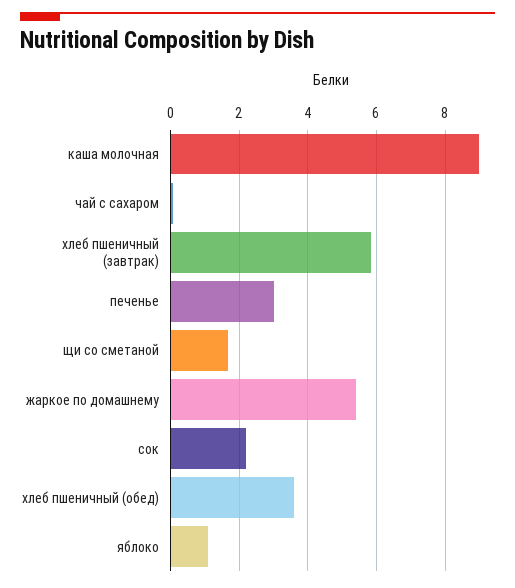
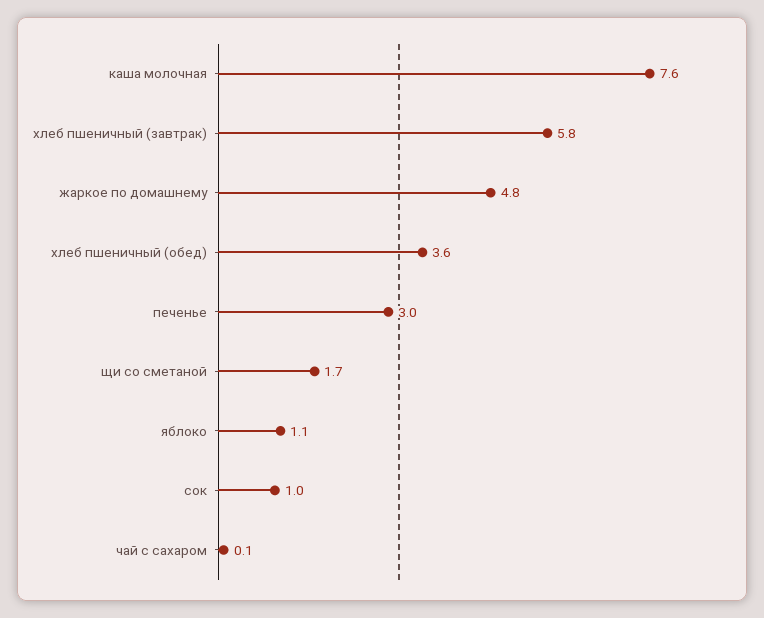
  {
-   "каша молочная": 9,
+   "каша молочная": 7.6,
    "чай с сахаром": 0.1,
    "хлеб пшеничный (завтрак)": 5.8,
    "печенье": 3,
    "щи со сметаной": 1.7,
-   "жаркое по домашнему": 5.4,
+   "жаркое по домашнему": 4.8,
-   "сок": 2.2,
+   "сок": 1,
    "хлеб пшеничный (обед)": 3.6,
    "яблоко": 1.1
  }

